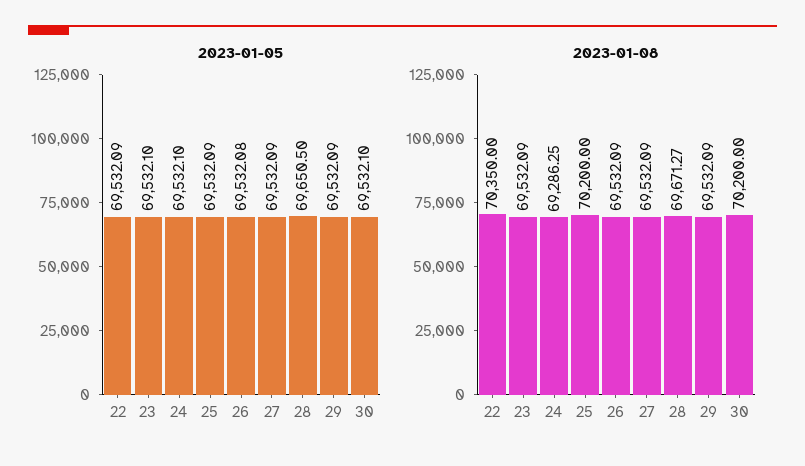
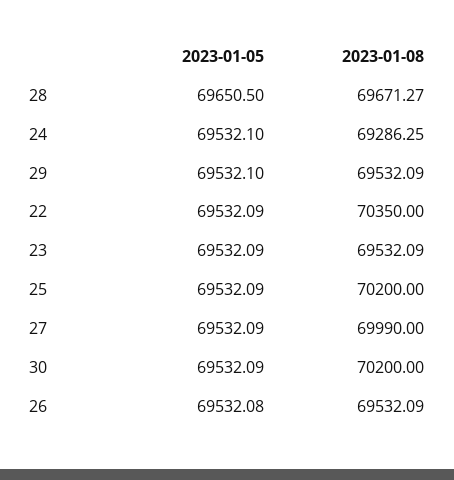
  {
    "2023-01-05": {
      "22": 69532.09,
-     "23": 69532.1,
+     "23": 69532.09,
      "24": 69532.1,
      "25": 69532.09,
      "26": 69532.08,
      "27": 69532.09,
      "28": 69650.5,
-     "29": 69532.09,
+     "29": 69532.1,
-     "30": 69532.1
+     "30": 69532.09
    },
    "2023-01-08": {
      "22": 70350,
      "23": 69532.09,
      "24": 69286.25,
      "25": 70200,
      "26": 69532.09,
-     "27": 69532.09,
+     "27": 69990,
      "28": 69671.27,
      "29": 69532.09,
      "30": 70200
    }
  }

